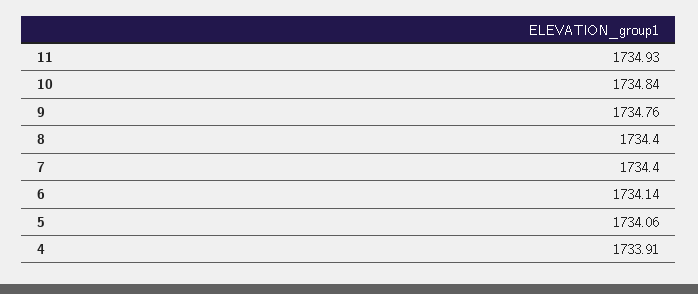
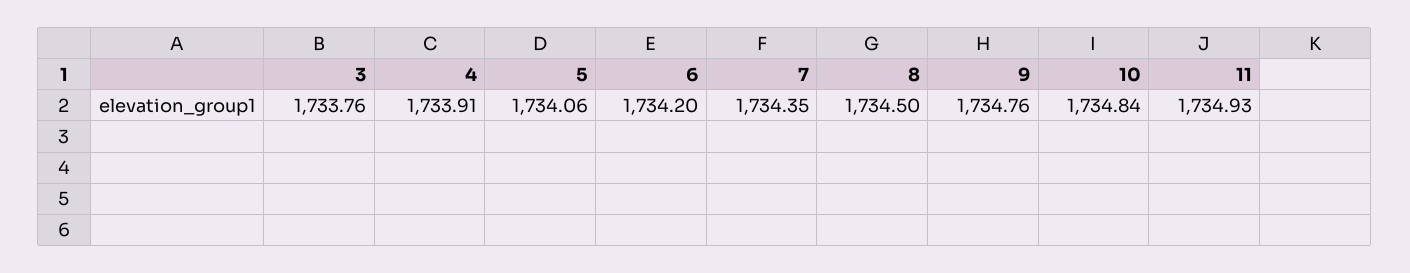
  {
    "11": 1734.93,
    "10": 1734.84,
    "9": 1734.76,
-   "8": 1734.4,
+   "8": 1734.5,
-   "7": 1734.4,
+   "7": 1734.35,
-   "6": 1734.14,
+   "6": 1734.2,
    "5": 1734.06,
-   "4": 1733.91
+   "4": 1733.91,
+   "3": 1733.76
  }

